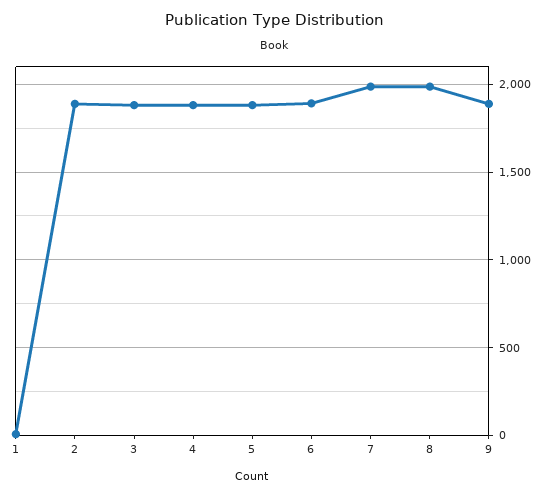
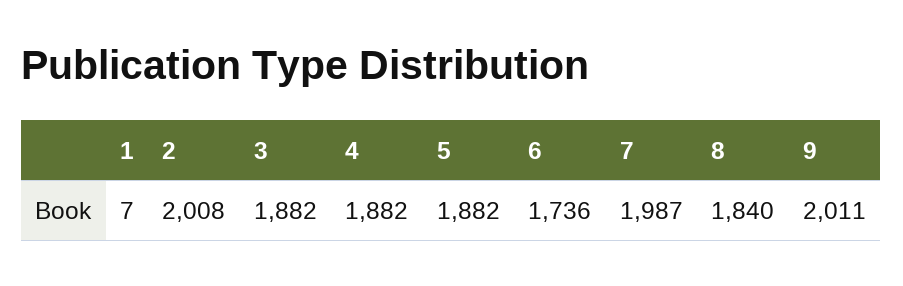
  {
    "1": 7,
-   "2": 1900,
+   "2": 2008,
    "3": 1882,
    "4": 1882,
    "5": 1882,
-   "6": 1900,
+   "6": 1736,
    "7": 1987,
-   "8": 2000,
+   "8": 1840,
-   "9": 1900
+   "9": 2011
  }

